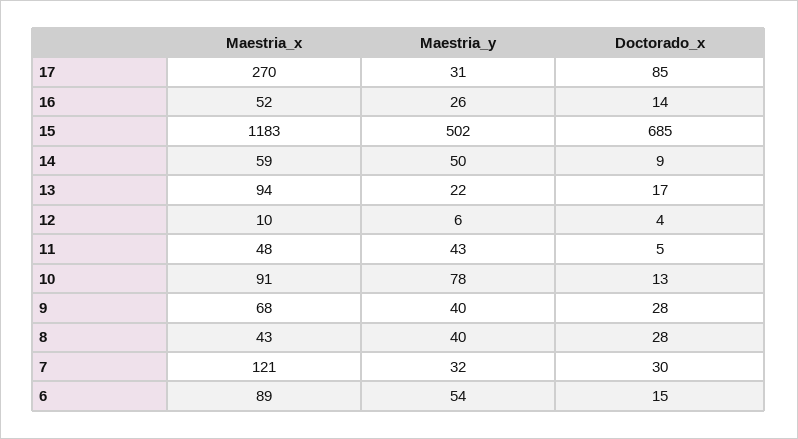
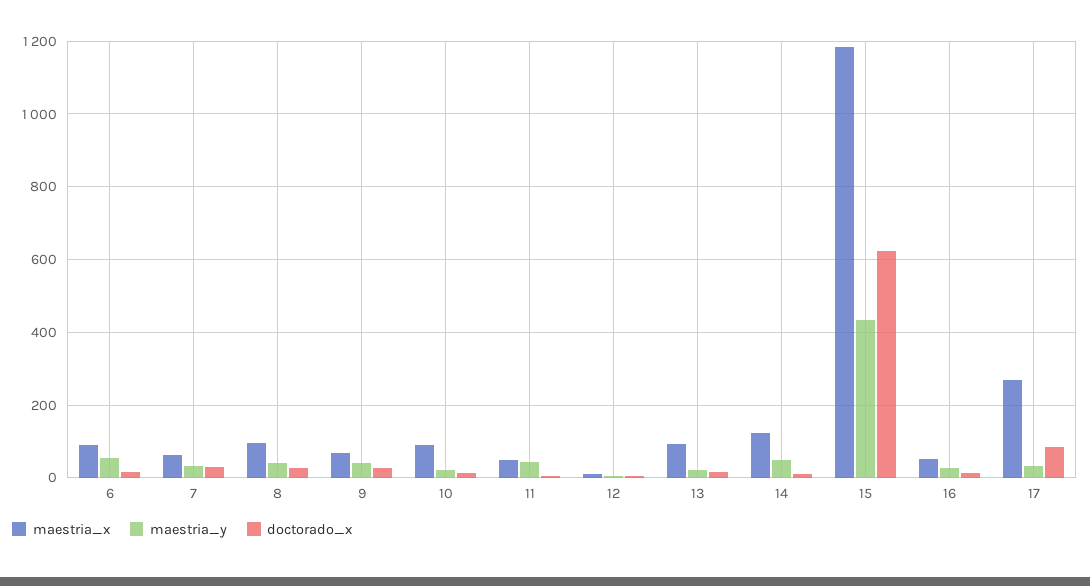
  {
    "Maestria_x": {
      "17": 270,
      "16": 52,
      "15": 1183,
-     "14": 59,
+     "14": 120,
      "13": 94,
      "12": 10,
      "11": 48,
      "10": 91,
      "9": 68,
-     "8": 43,
+     "8": 100,
-     "7": 121,
+     "7": 60,
      "6": 89
    },
    "Maestria_y": {
      "17": 31,
      "16": 26,
-     "15": 502,
+     "15": 440,
      "14": 50,
      "13": 22,
      "12": 6,
      "11": 43,
-     "10": 78,
+     "10": 20,
      "9": 40,
      "8": 40,
      "7": 32,
      "6": 54
    },
    "Doctorado_x": {
      "17": 85,
      "16": 14,
-     "15": 685,
+     "15": 620,
      "14": 9,
      "13": 17,
      "12": 4,
      "11": 5,
      "10": 13,
      "9": 28,
      "8": 28,
      "7": 30,
      "6": 15
    }
  }

